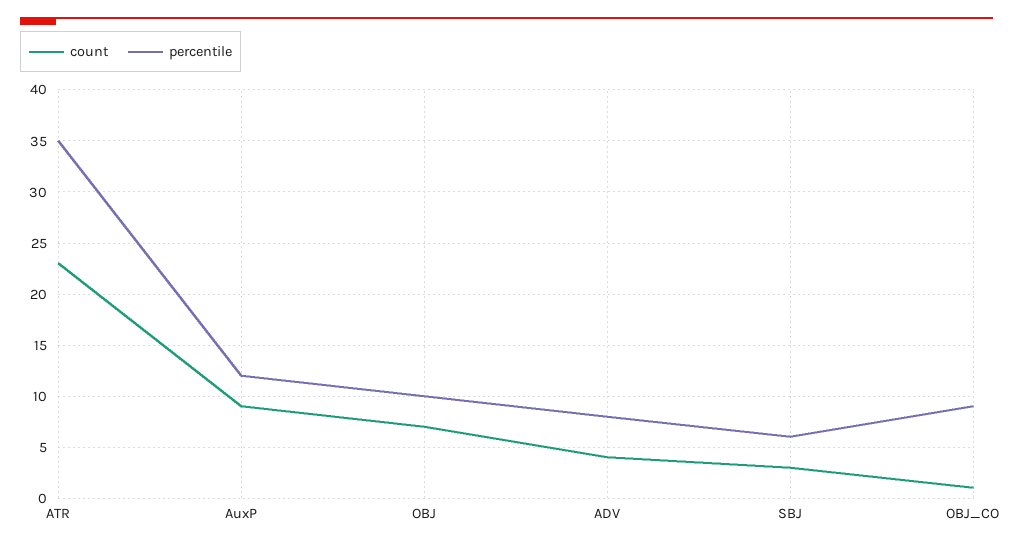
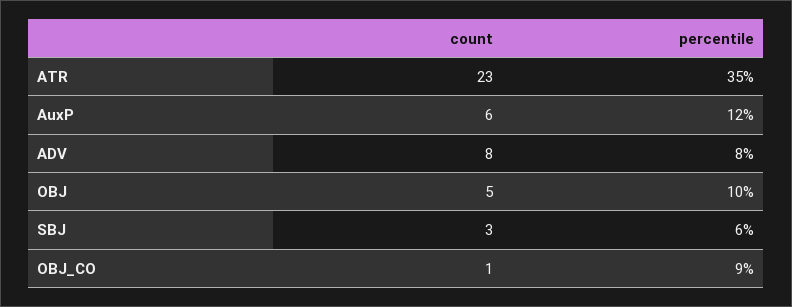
  {
    "count": {
      "ATR": 23,
-     "AuxP": 9,
+     "AuxP": 6,
-     "OBJ": 7,
+     "OBJ": 5,
-     "ADV": 4,
+     "ADV": 8,
      "SBJ": 3,
      "OBJ_CO": 1
    },
    "percentile": {
      "ATR": 35,
      "AuxP": 12,
      "OBJ": 10,
      "ADV": 8,
      "SBJ": 6,
      "OBJ_CO": 9
    }
  }

